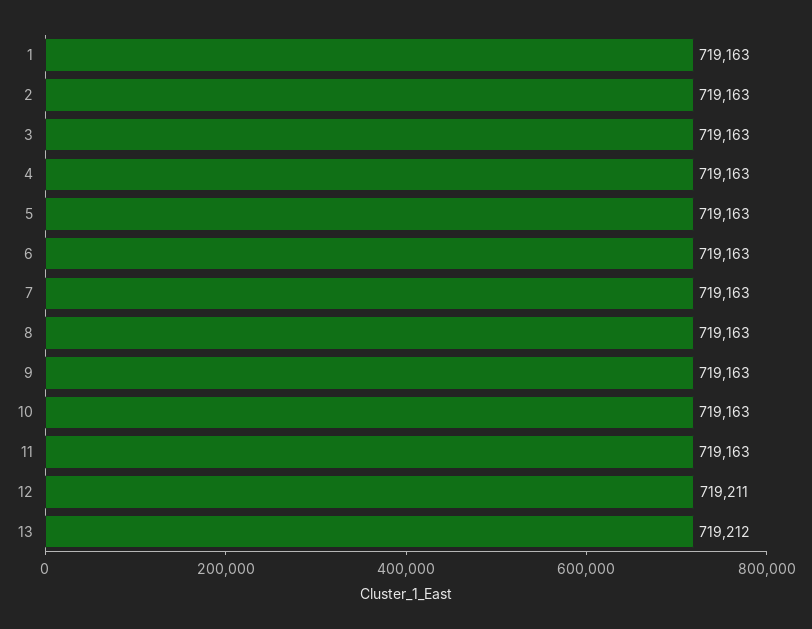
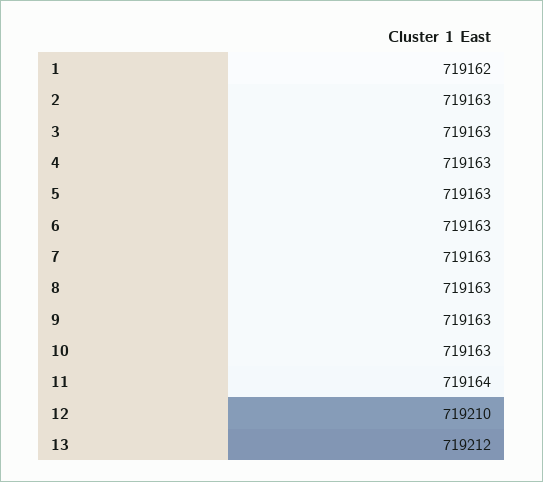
  {
-   "1": 719163,
+   "1": 719162,
    "2": 719163,
    "3": 719163,
    "4": 719163,
    "5": 719163,
    "6": 719163,
    "7": 719163,
    "8": 719163,
    "9": 719163,
    "10": 719163,
-   "11": 719163,
+   "11": 719164,
-   "12": 719211,
+   "12": 719210,
    "13": 719212
  }

